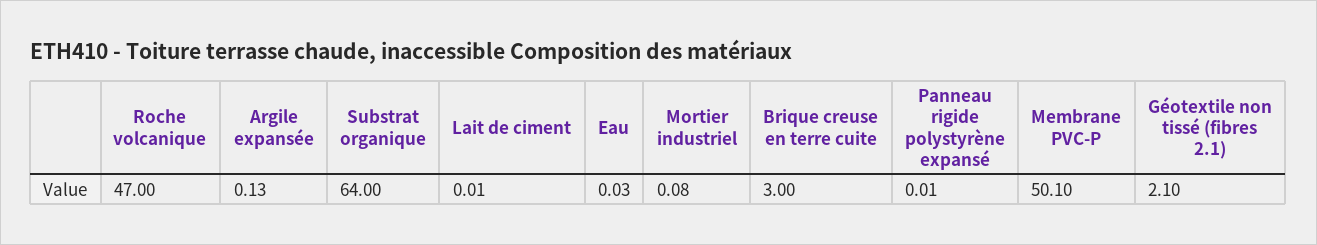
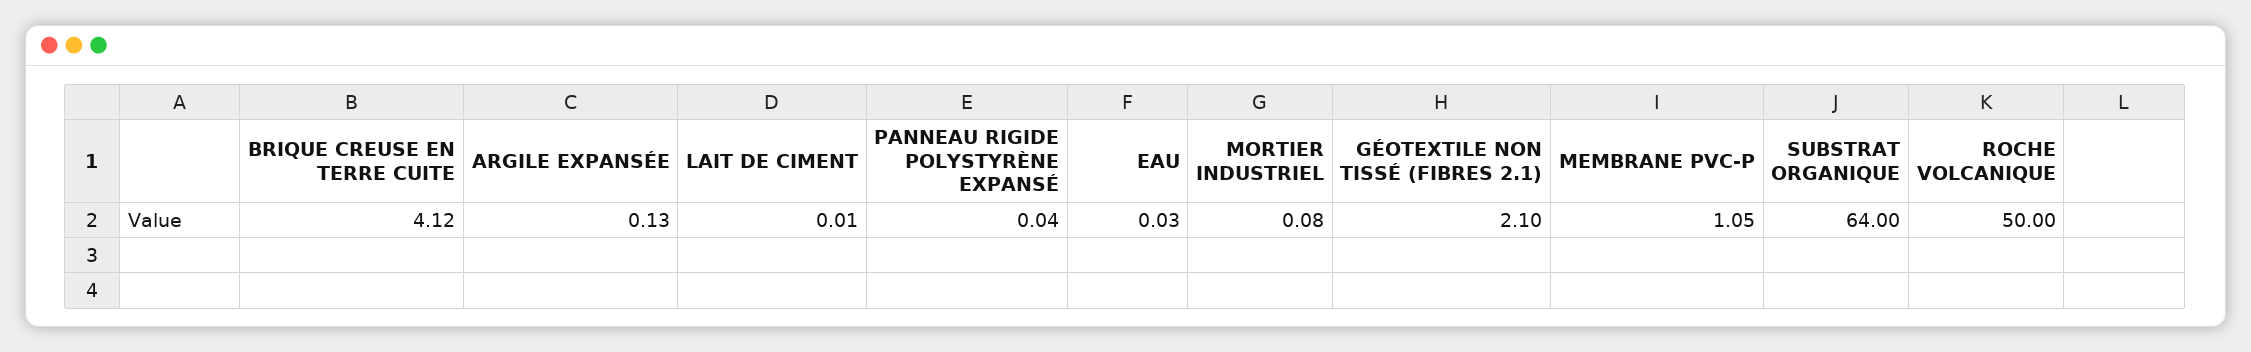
  {
-   "Roche volcanique": 47,
+   "Roche volcanique": 50,
    "Argile expansée": 0.13,
    "Substrat organique": 64,
    "Lait de ciment": 0.01,
    "Eau": 0.03,
    "Mortier industriel": 0.08,
-   "Brique creuse en terre cuite": 3,
+   "Brique creuse en terre cuite": 4.12,
-   "Panneau rigide polystyrène expansé": 0.01,
+   "Panneau rigide polystyrène expansé": 0.04,
-   "Membrane PVC-P": 50.1,
+   "Membrane PVC-P": 1.05,
    "Géotextile non tissé (fibres 2.1)": 2.1
  }

